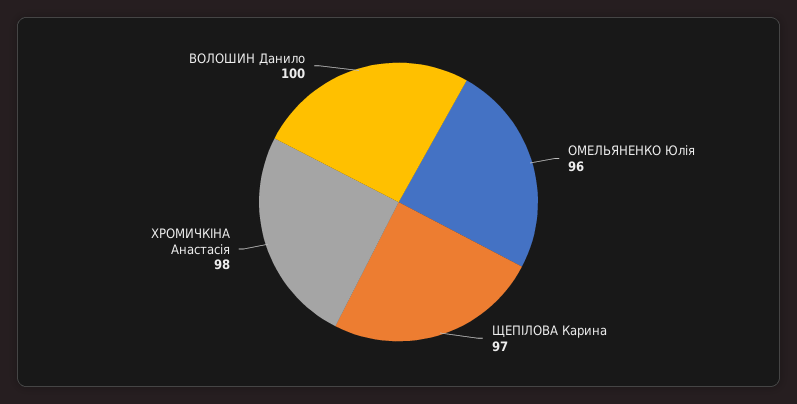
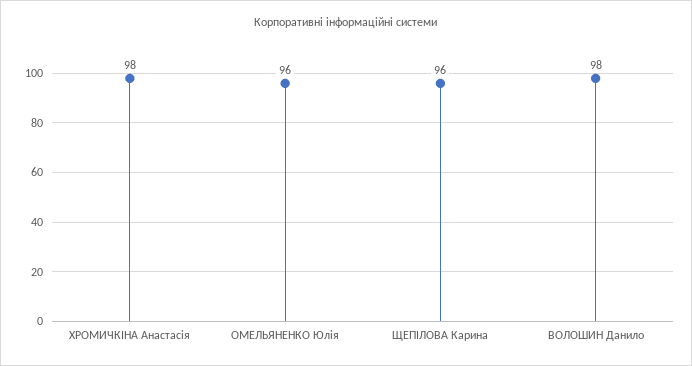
  {
    "ОМЕЛЬЯНЕНКО Юлія": 96,
-   "ЩЕПІЛОВА Карина": 97,
+   "ЩЕПІЛОВА Карина": 96,
    "ХРОМИЧКІНА Анастасія": 98,
-   "ВОЛОШИН Данило": 100
+   "ВОЛОШИН Данило": 98
  }

